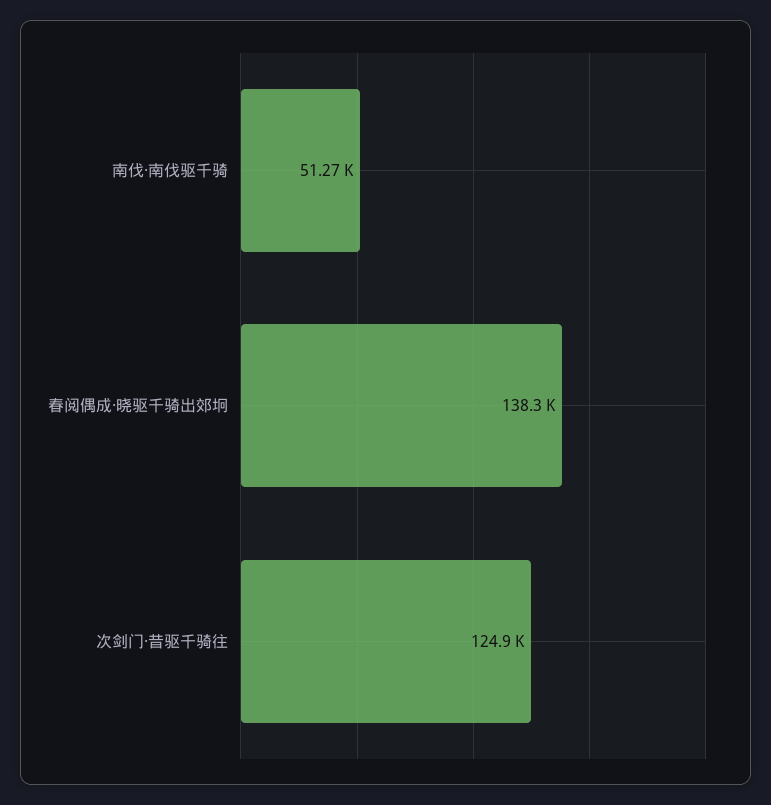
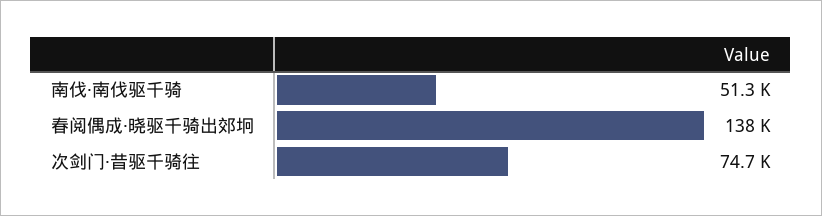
  {
    "南伐·南伐驱千骑": 51270,
    "春阅偶成·晓驱千骑出郊坰": 138300,
-   "次剑门·昔驱千骑往": 124900
+   "次剑门·昔驱千骑往": 74700
  }

